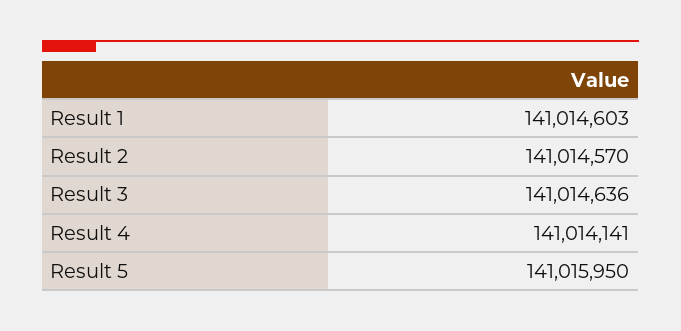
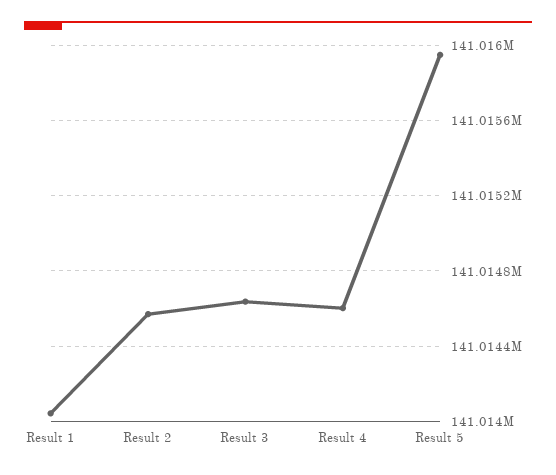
  {
-   "Result 1": 141014603,
+   "Result 1": 141014050,
    "Result 2": 141014570,
    "Result 3": 141014636,
-   "Result 4": 141014141,
+   "Result 4": 141014600,
    "Result 5": 141015950
  }

